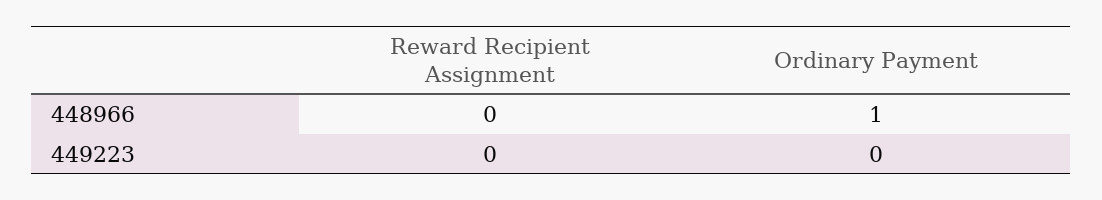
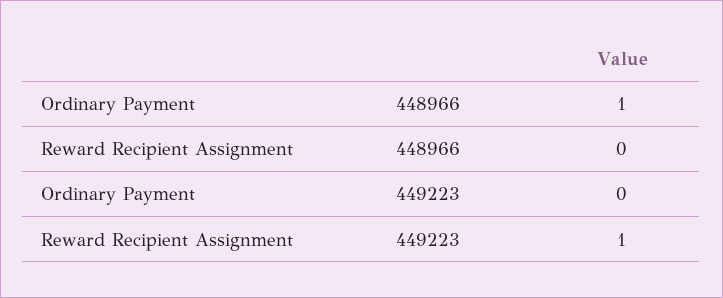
  {
    "Reward Recipient Assignment": {
      "448966": 0,
-     "449223": 0
+     "449223": 1
    },
    "Ordinary Payment": {
      "448966": 1,
      "449223": 0
    }
  }

